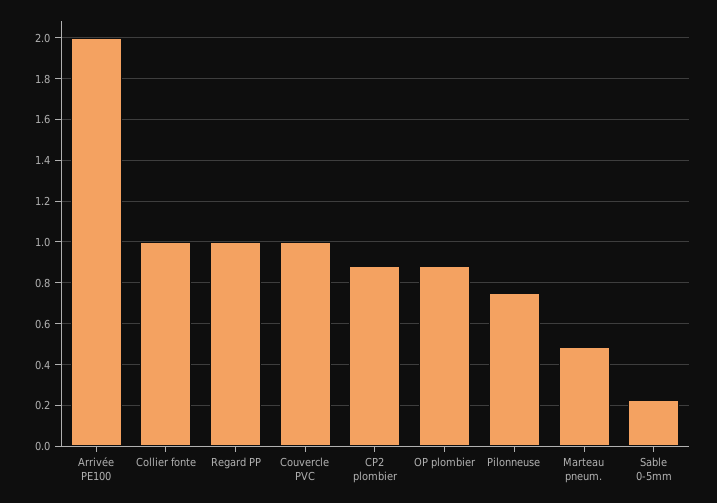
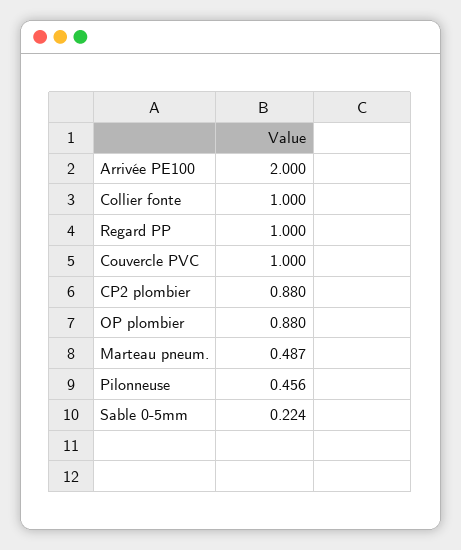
  {
    "Arrivée PE100": 2,
    "Collier fonte": 1,
    "Regard PP": 1,
    "Couvercle PVC": 1,
    "CP2 plombier": 0.88,
    "OP plombier": 0.88,
-   "Pilonneuse": 0.75,
+   "Pilonneuse": 0.456,
    "Marteau pneum.": 0.487,
    "Sable 0-5mm": 0.224
  }

